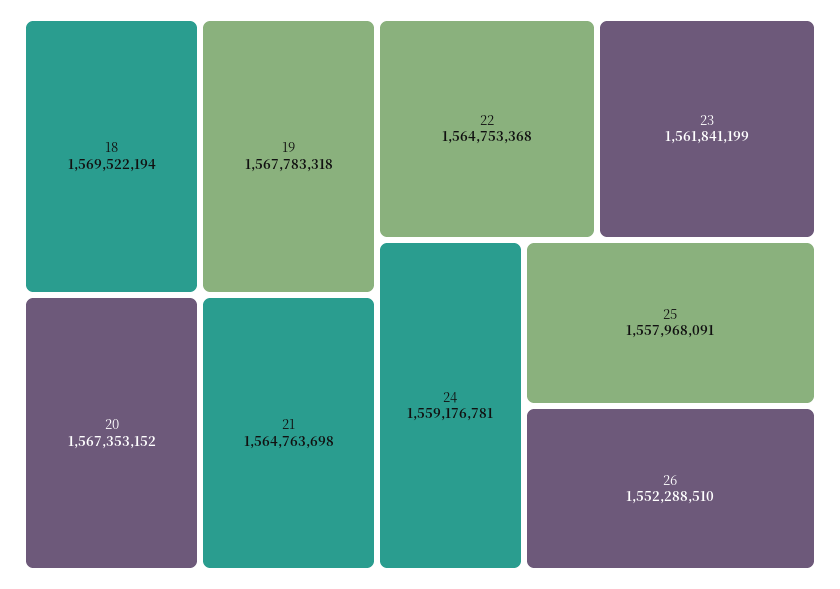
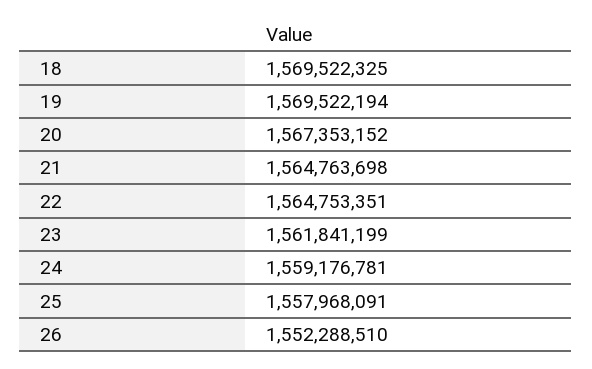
  {
-   "18": 1569522194,
+   "18": 1569522325,
-   "19": 1567783318,
+   "19": 1569522194,
    "20": 1567353152,
    "21": 1564763698,
-   "22": 1564753368,
+   "22": 1564753351,
    "23": 1561841199,
    "24": 1559176781,
    "25": 1557968091,
    "26": 1552288510
  }

